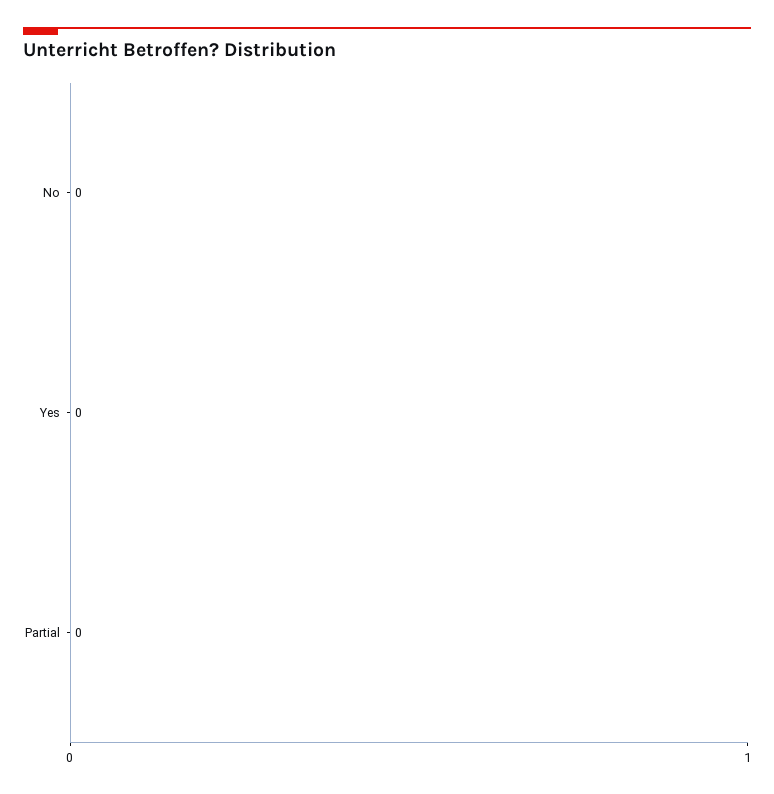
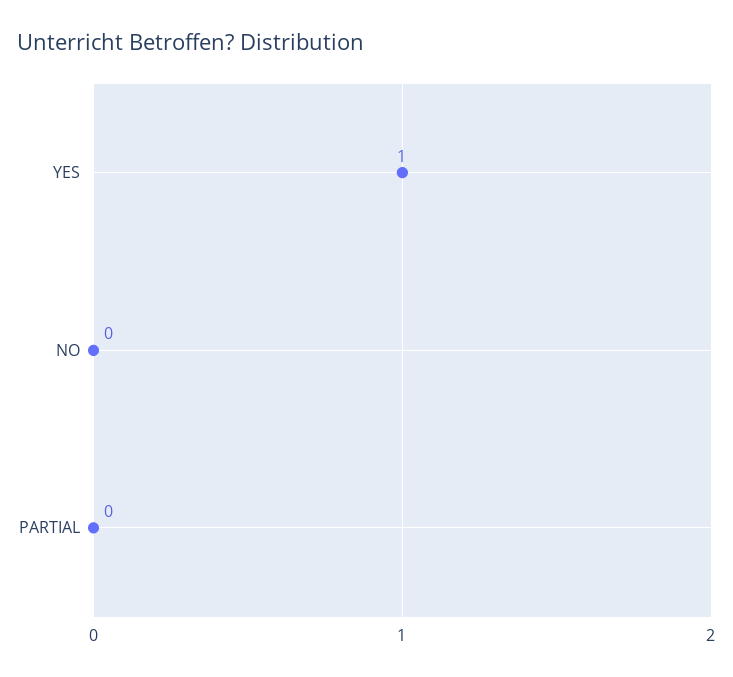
  {
    "No": 0,
-   "Yes": 0,
+   "Yes": 1,
    "Partial": 0
  }

